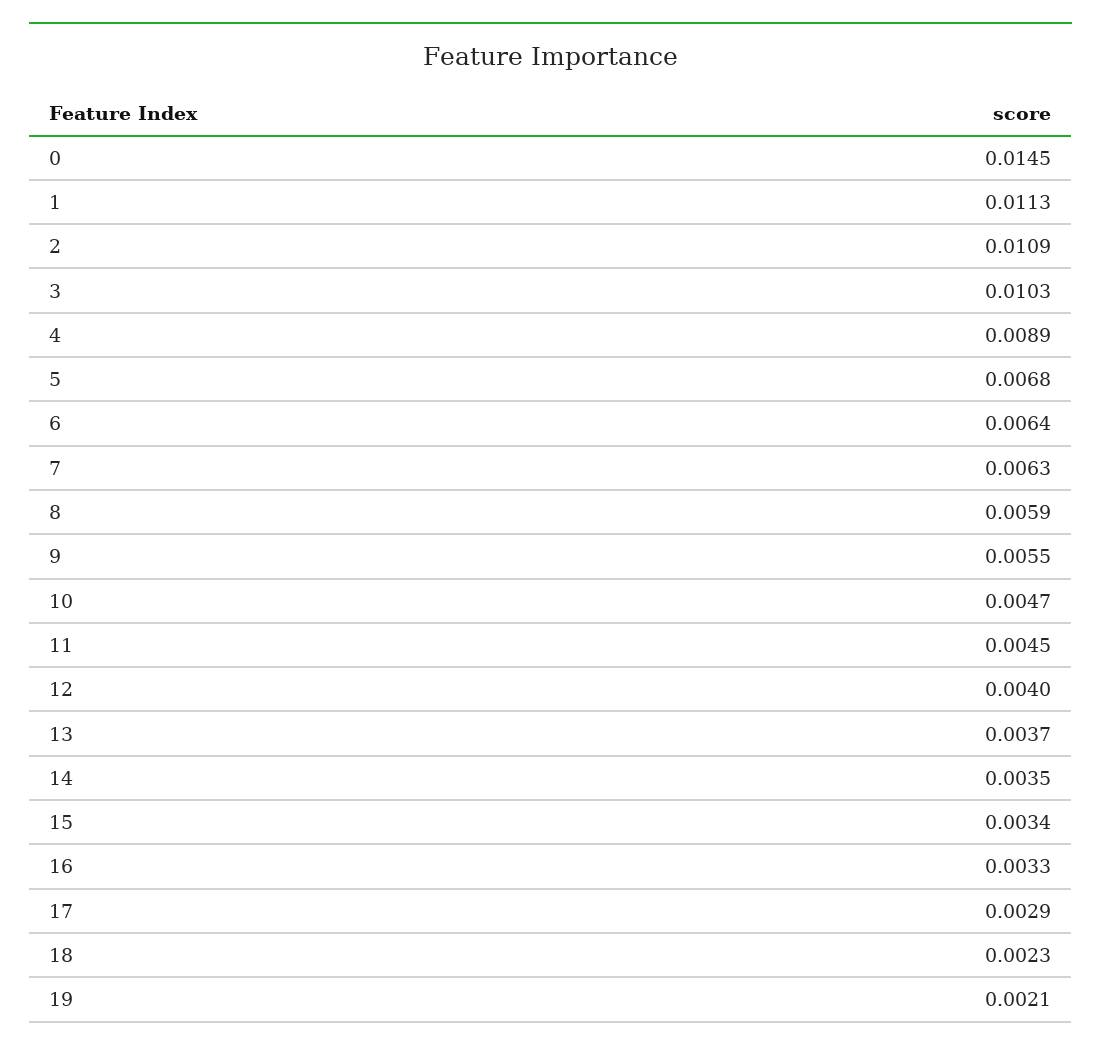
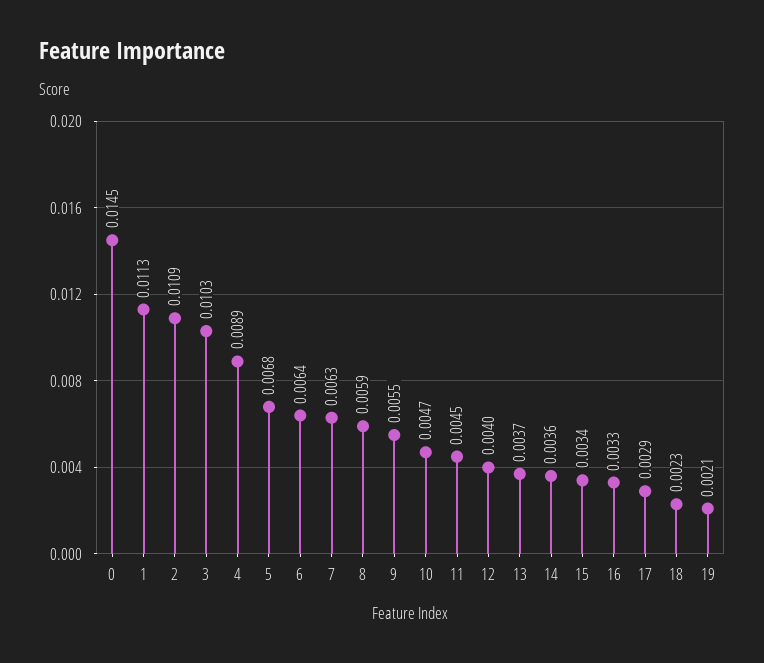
  {
    "0": 0.0145,
    "1": 0.0113,
    "2": 0.0109,
    "3": 0.0103,
    "4": 0.0089,
    "5": 0.0068,
    "6": 0.0064,
    "7": 0.0063,
    "8": 0.0059,
    "9": 0.0055,
    "10": 0.0047,
    "11": 0.0045,
    "12": 0.004,
    "13": 0.0037,
-   "14": 0.0035,
+   "14": 0.0036,
    "15": 0.0034,
    "16": 0.0033,
    "17": 0.0029,
    "18": 0.0023,
    "19": 0.0021
  }

